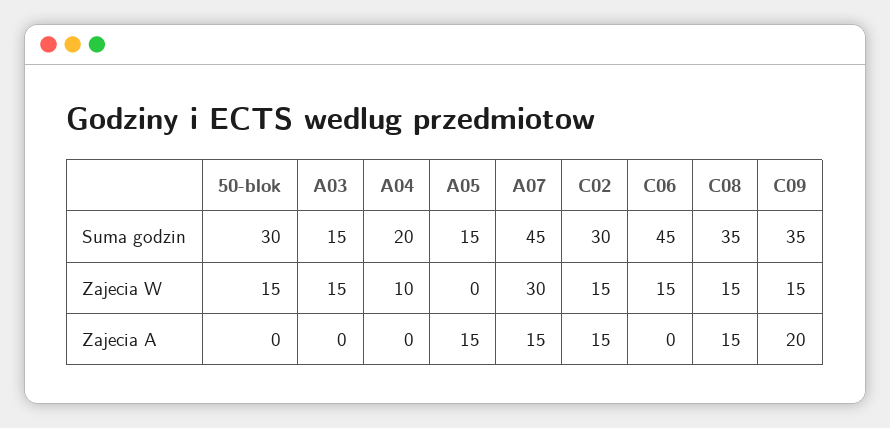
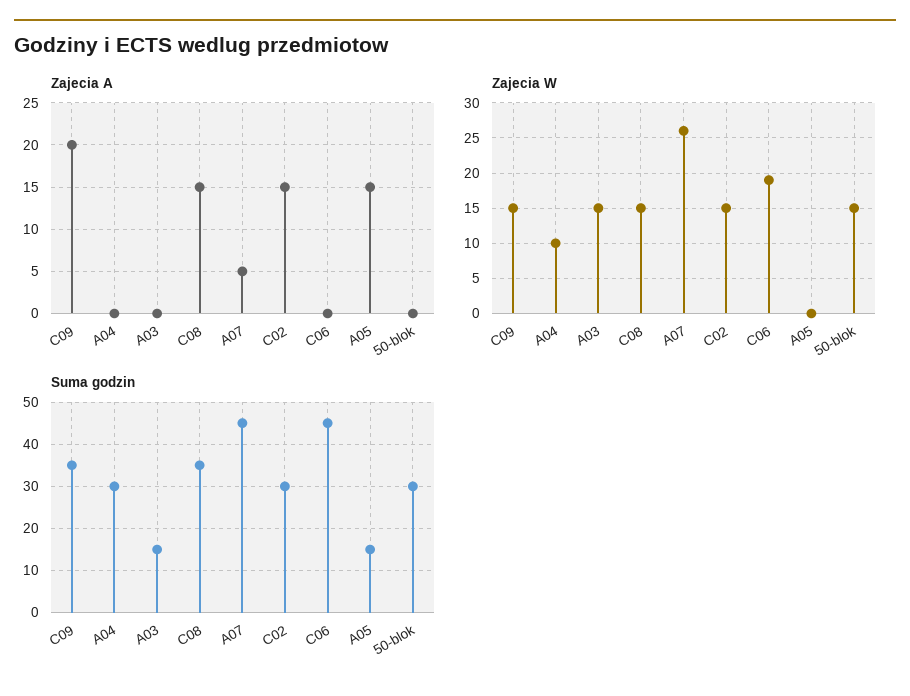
  {
    "Suma godzin": {
      "50-blok": 30,
      "A03": 15,
-     "A04": 20,
+     "A04": 30,
      "A05": 15,
      "A07": 45,
      "C02": 30,
      "C06": 45,
      "C08": 35,
      "C09": 35
    },
    "Zajecia W": {
      "50-blok": 15,
      "A03": 15,
      "A04": 10,
      "A05": 0,
-     "A07": 30,
+     "A07": 26,
      "C02": 15,
-     "C06": 15,
+     "C06": 19,
      "C08": 15,
      "C09": 15
    },
    "Zajecia A": {
      "50-blok": 0,
      "A03": 0,
      "A04": 0,
      "A05": 15,
-     "A07": 15,
+     "A07": 5,
      "C02": 15,
      "C06": 0,
      "C08": 15,
      "C09": 20
    }
  }

